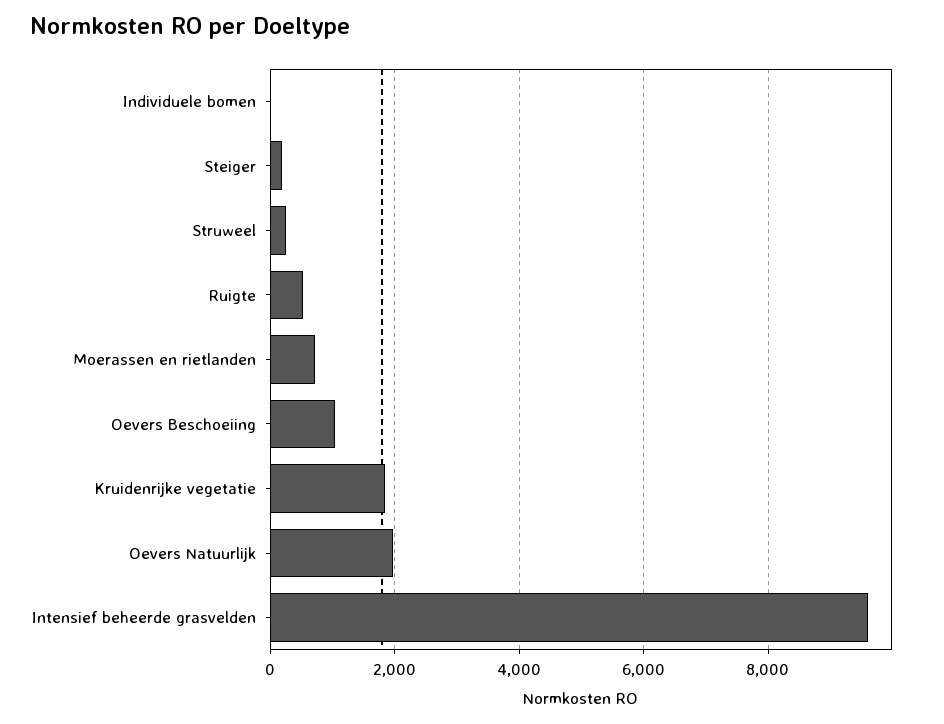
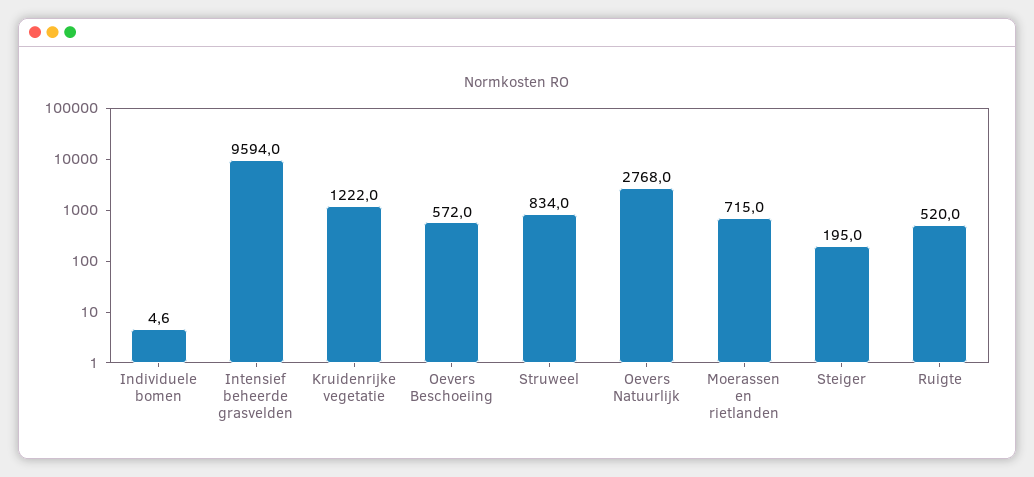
  {
    "Individuele bomen": 4.6,
    "Steiger": 195,
-   "Struweel": 200,
+   "Struweel": 834,
    "Ruigte": 520,
    "Moerassen en rietlanden": 715,
-   "Oevers Beschoeiing": 1000,
+   "Oevers Beschoeiing": 572,
-   "Kruidenrijke vegetatie": 1800,
+   "Kruidenrijke vegetatie": 1222,
-   "Oevers Natuurlijk": 2000,
+   "Oevers Natuurlijk": 2768,
    "Intensief beheerde grasvelden": 9594
  }

